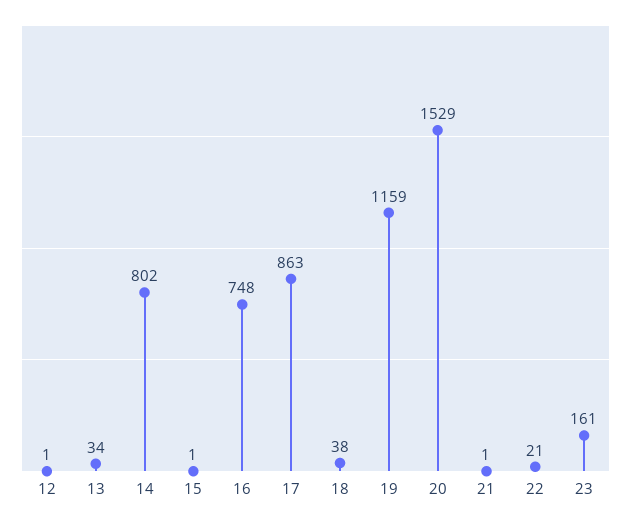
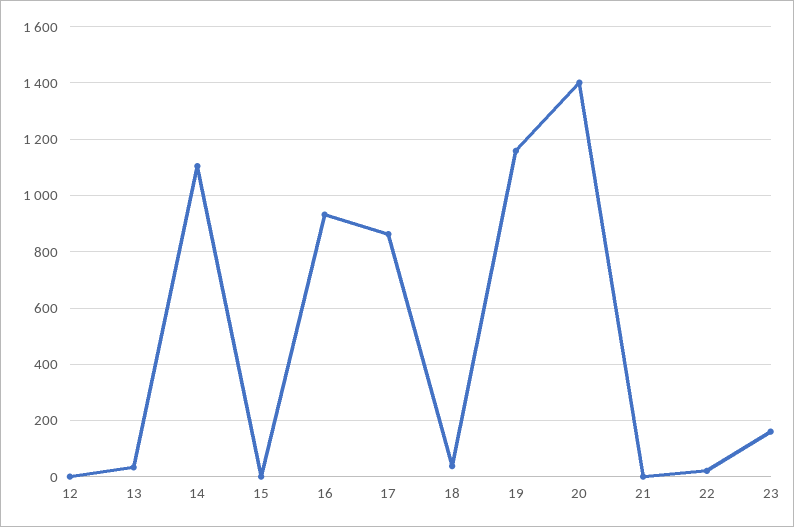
  {
    "12": 1,
    "13": 34,
-   "14": 802,
+   "14": 1100,
    "15": 1,
-   "16": 748,
+   "16": 925,
    "17": 863,
    "18": 38,
    "19": 1159,
-   "20": 1529,
+   "20": 1400,
    "21": 1,
    "22": 21,
    "23": 161
  }

